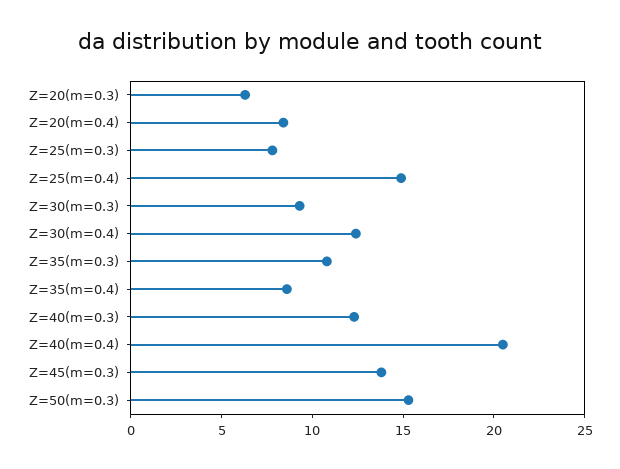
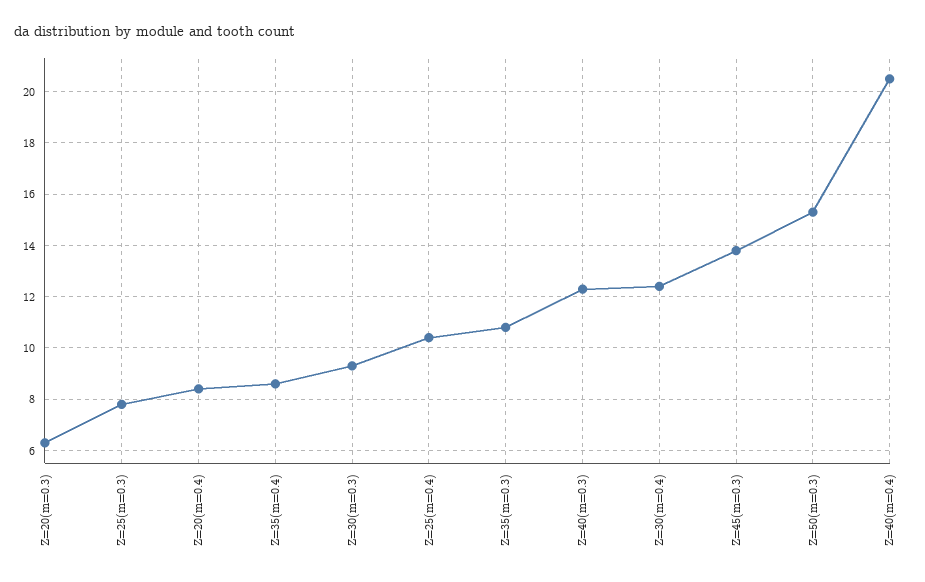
  {
    "Z=20(m=0.3)": 6.5,
    "Z=20(m=0.4)": 8.5,
    "Z=25(m=0.3)": 8,
-   "Z=25(m=0.4)": 15,
+   "Z=25(m=0.4)": 10.5,
    "Z=30(m=0.3)": 9.5,
    "Z=30(m=0.4)": 12.5,
    "Z=35(m=0.3)": 11,
    "Z=35(m=0.4)": 8.5,
    "Z=40(m=0.3)": 12.5,
    "Z=40(m=0.4)": 20.5,
    "Z=45(m=0.3)": 14,
    "Z=50(m=0.3)": 15.5
  }

